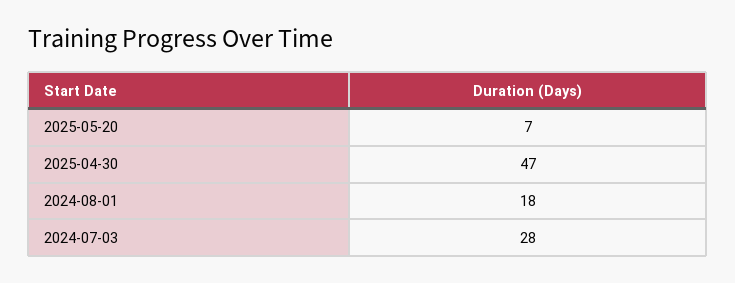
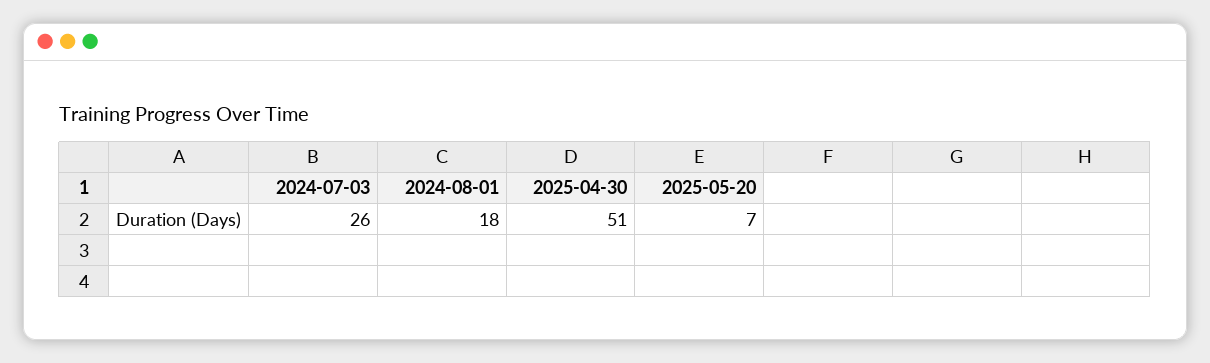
  {
    "2025-05-20": 7,
-   "2025-04-30": 47,
+   "2025-04-30": 51,
    "2024-08-01": 18,
-   "2024-07-03": 28
+   "2024-07-03": 26
  }

